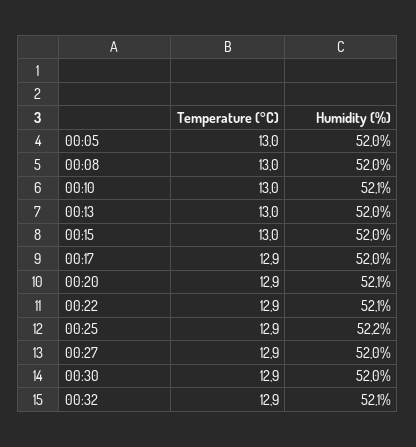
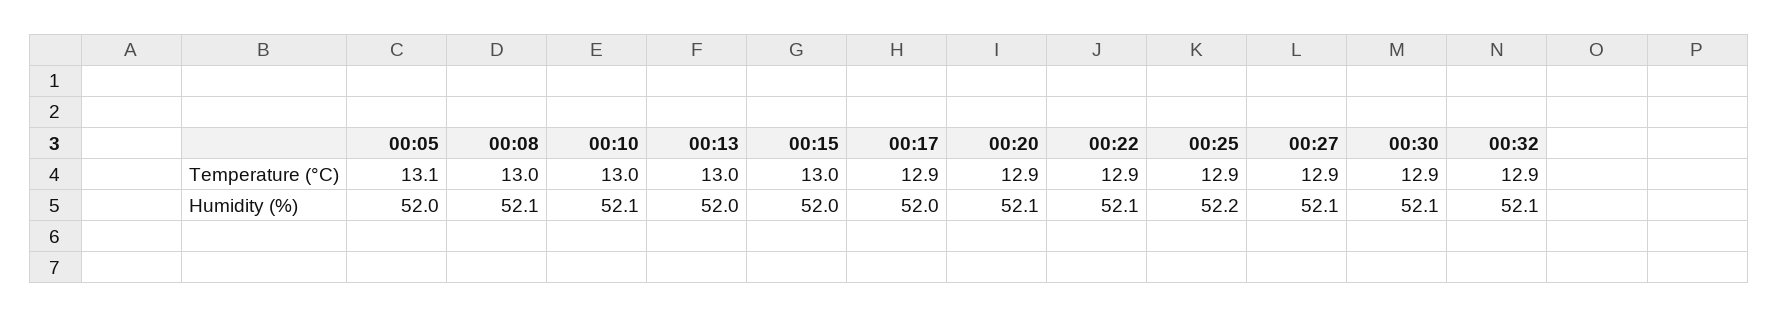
  {
    "Temperature (°C)": {
-     "00:05": 13,
+     "00:05": 13.1,
      "00:08": 13,
      "00:10": 13,
      "00:13": 13,
      "00:15": 13,
      "00:17": 12.9,
      "00:20": 12.9,
      "00:22": 12.9,
      "00:25": 12.9,
      "00:27": 12.9,
      "00:30": 12.9,
      "00:32": 12.9
    },
    "Humidity (%)": {
      "00:05": 52,
-     "00:08": 52,
+     "00:08": 52.1,
      "00:10": 52.1,
      "00:13": 52,
      "00:15": 52,
      "00:17": 52,
      "00:20": 52.1,
      "00:22": 52.1,
      "00:25": 52.2,
-     "00:27": 52,
+     "00:27": 52.1,
-     "00:30": 52,
+     "00:30": 52.1,
      "00:32": 52.1
    }
  }

